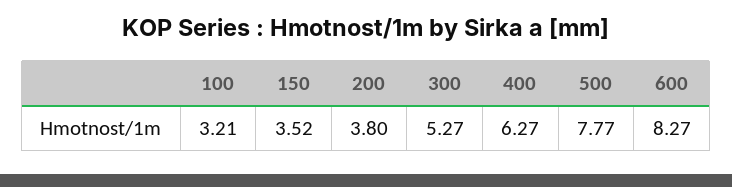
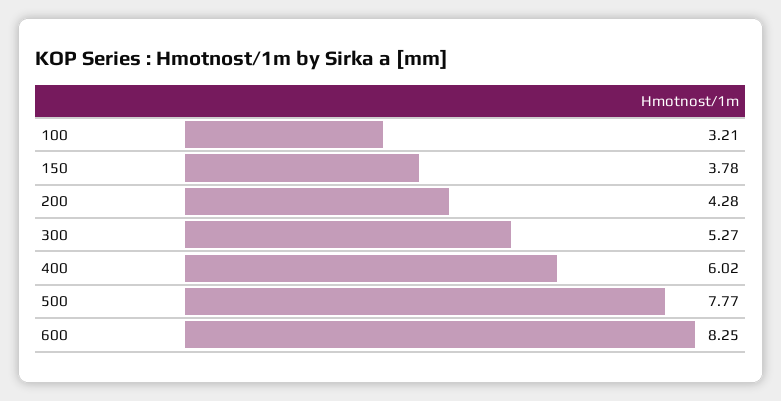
  {
    "100": 3.21,
-   "150": 3.52,
+   "150": 3.78,
-   "200": 3.8,
+   "200": 4.28,
    "300": 5.27,
-   "400": 6.27,
+   "400": 6.02,
    "500": 7.77,
-   "600": 8.27
+   "600": 8.25
  }

